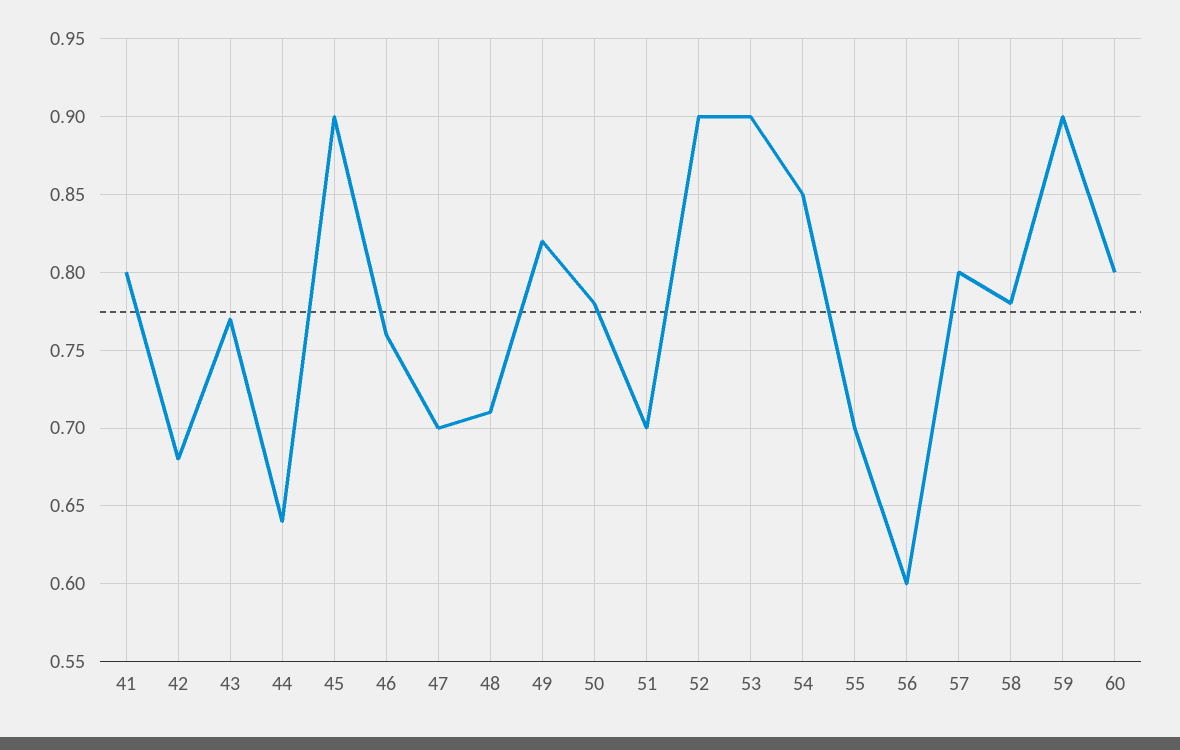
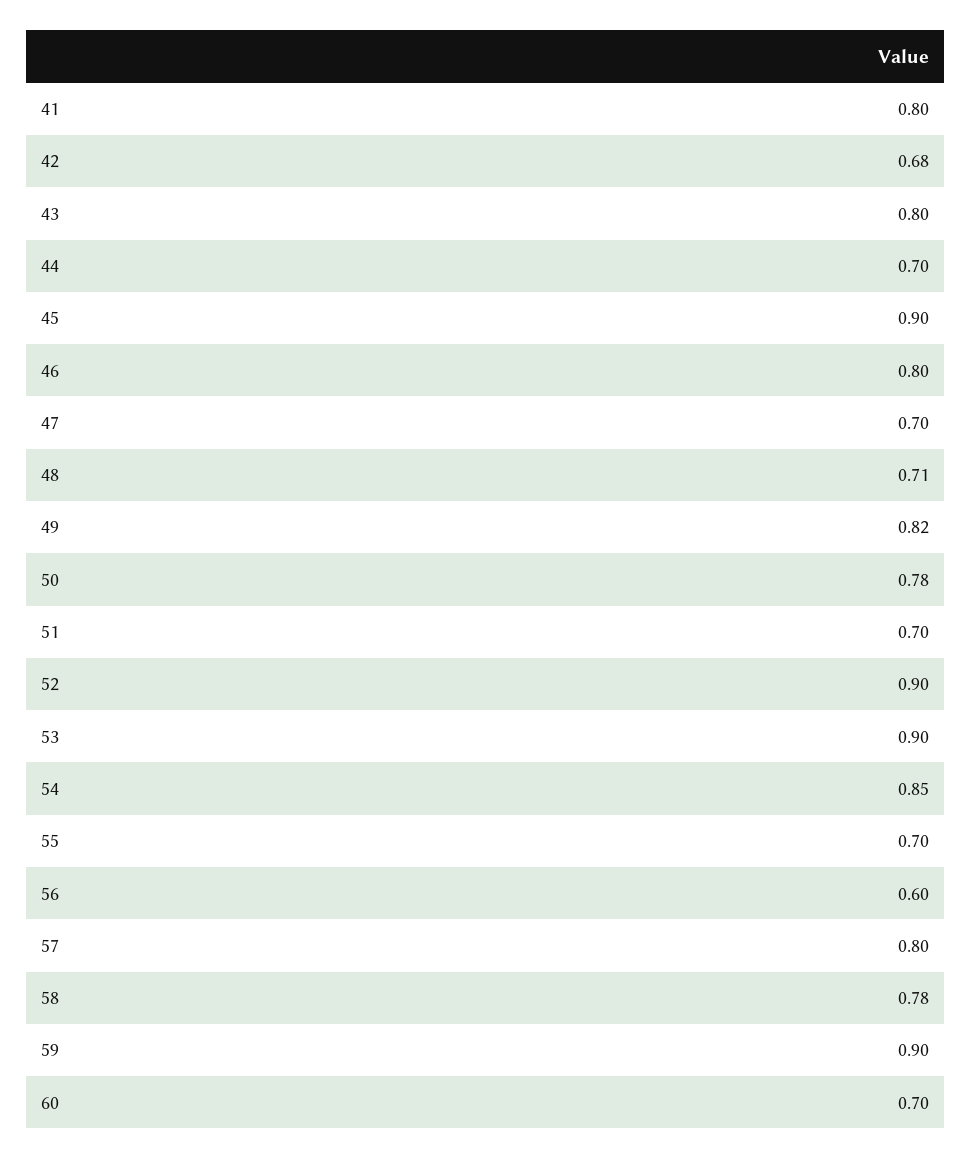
  {
    "41": 0.8,
    "42": 0.68,
-   "43": 0.77,
+   "43": 0.8,
-   "44": 0.64,
+   "44": 0.7,
    "45": 0.9,
-   "46": 0.76,
+   "46": 0.8,
    "47": 0.7,
    "48": 0.71,
    "49": 0.82,
    "50": 0.78,
    "51": 0.7,
    "52": 0.9,
    "53": 0.9,
    "54": 0.85,
    "55": 0.7,
    "56": 0.6,
    "57": 0.8,
    "58": 0.78,
    "59": 0.9,
-   "60": 0.8
+   "60": 0.7
  }

